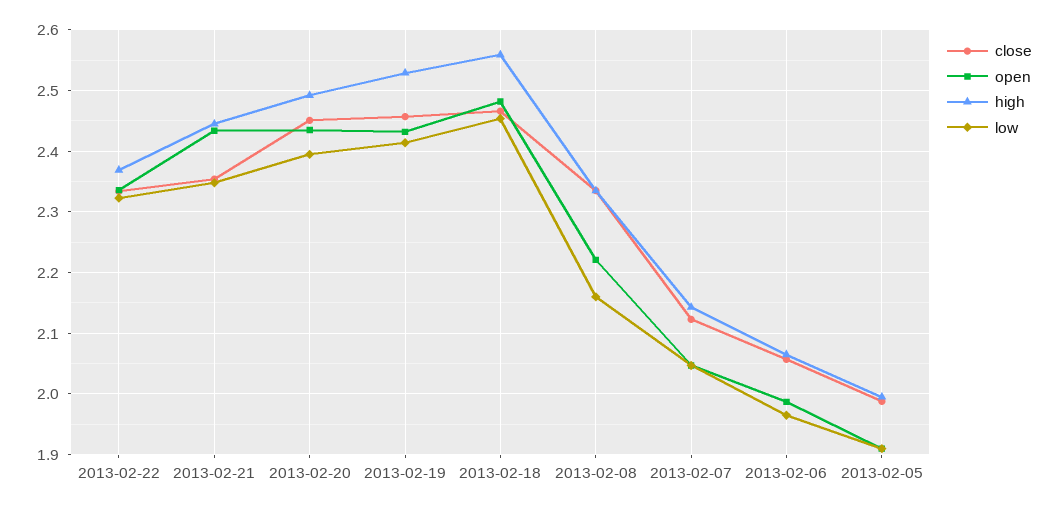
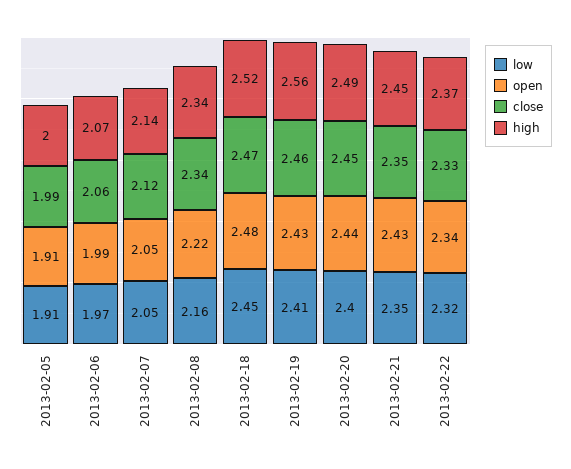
  {
    "close": {
      "2013-02-22": 2.33,
      "2013-02-21": 2.35,
      "2013-02-20": 2.45,
      "2013-02-19": 2.46,
      "2013-02-18": 2.47,
      "2013-02-08": 2.34,
      "2013-02-07": 2.12,
      "2013-02-06": 2.06,
      "2013-02-05": 1.99
    },
    "open": {
      "2013-02-22": 2.34,
      "2013-02-21": 2.43,
      "2013-02-20": 2.44,
      "2013-02-19": 2.43,
      "2013-02-18": 2.48,
      "2013-02-08": 2.22,
      "2013-02-07": 2.05,
      "2013-02-06": 1.99,
      "2013-02-05": 1.91
    },
    "high": {
      "2013-02-22": 2.37,
      "2013-02-21": 2.45,
      "2013-02-20": 2.49,
-     "2013-02-19": 2.53,
+     "2013-02-19": 2.56,
-     "2013-02-18": 2.56,
+     "2013-02-18": 2.52,
      "2013-02-08": 2.34,
      "2013-02-07": 2.14,
      "2013-02-06": 2.07,
      "2013-02-05": 2
    },
    "low": {
      "2013-02-22": 2.32,
      "2013-02-21": 2.35,
      "2013-02-20": 2.4,
      "2013-02-19": 2.41,
      "2013-02-18": 2.45,
      "2013-02-08": 2.16,
      "2013-02-07": 2.05,
      "2013-02-06": 1.97,
      "2013-02-05": 1.91
    }
  }

